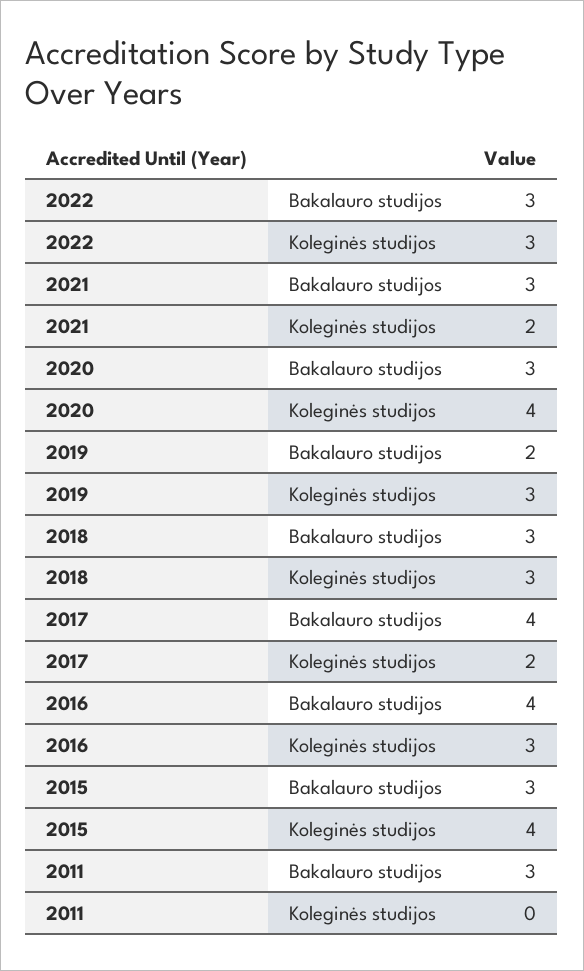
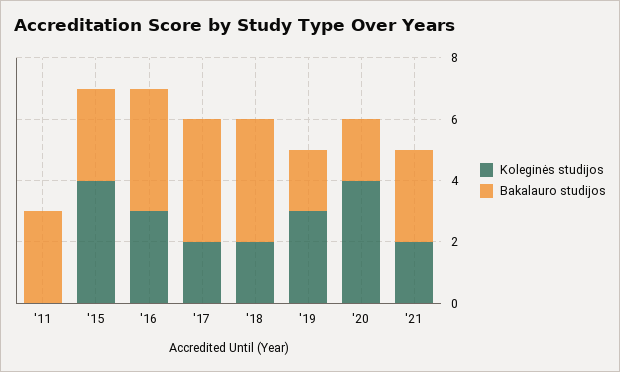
  {
    "Bakalauro studijos": {
-     "2022": 3,
      "2021": 3,
-     "2020": 3,
+     "2020": 2,
      "2019": 2,
-     "2018": 3,
+     "2018": 4,
      "2017": 4,
      "2016": 4,
      "2015": 3,
      "2011": 3
    },
    "Koleginės studijos": {
-     "2022": 3,
      "2021": 2,
      "2020": 4,
      "2019": 3,
-     "2018": 3,
+     "2018": 2,
      "2017": 2,
      "2016": 3,
      "2015": 4,
      "2011": 0
    }
  }

